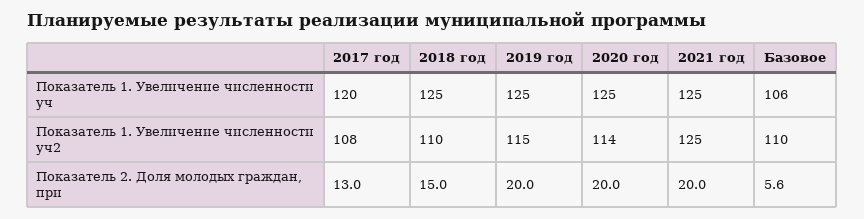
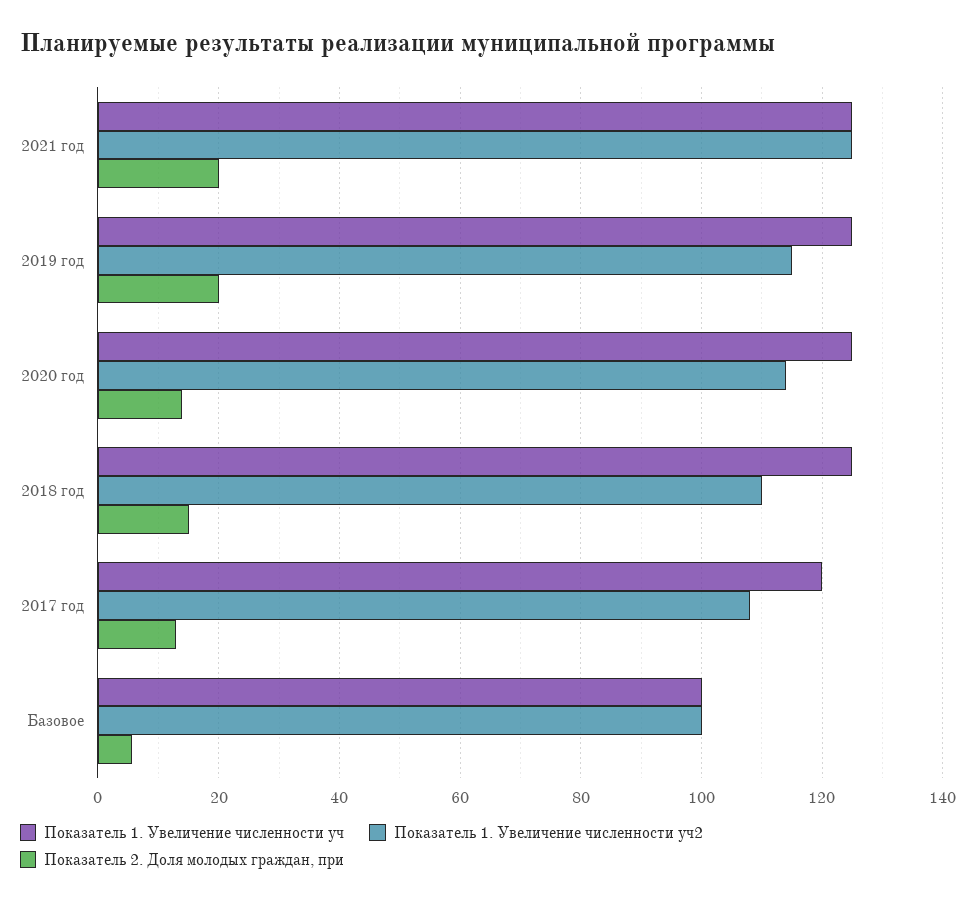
  {
    "Показатель 1. Увеличение численности уч": {
      "2017 год": 120,
      "2018 год": 125,
      "2019 год": 125,
      "2020 год": 125,
      "2021 год": 125,
-     "Базовое": 106
+     "Базовое": 100
    },
    "Показатель 1. Увеличение численности уч2": {
      "2017 год": 108,
      "2018 год": 110,
      "2019 год": 115,
      "2020 год": 114,
      "2021 год": 125,
-     "Базовое": 110
+     "Базовое": 100
    },
    "Показатель 2. Доля молодых граждан, при": {
      "2017 год": 13,
      "2018 год": 15,
      "2019 год": 20,
-     "2020 год": 20,
+     "2020 год": 14,
      "2021 год": 20,
      "Базовое": 5.6
    }
  }

